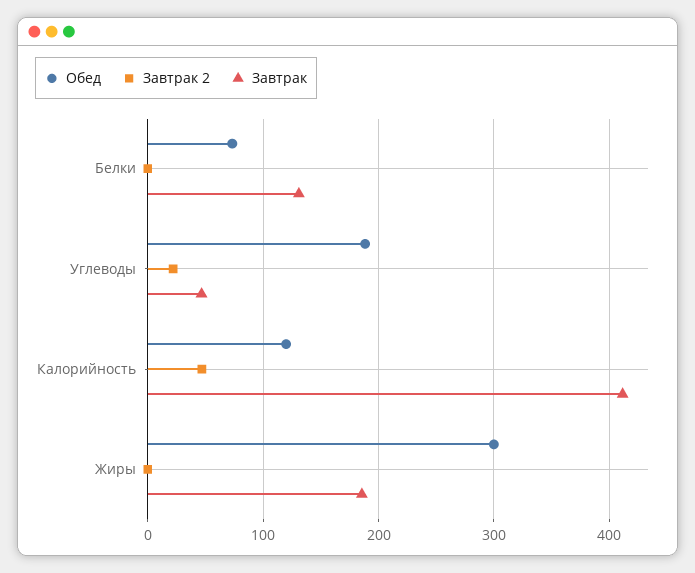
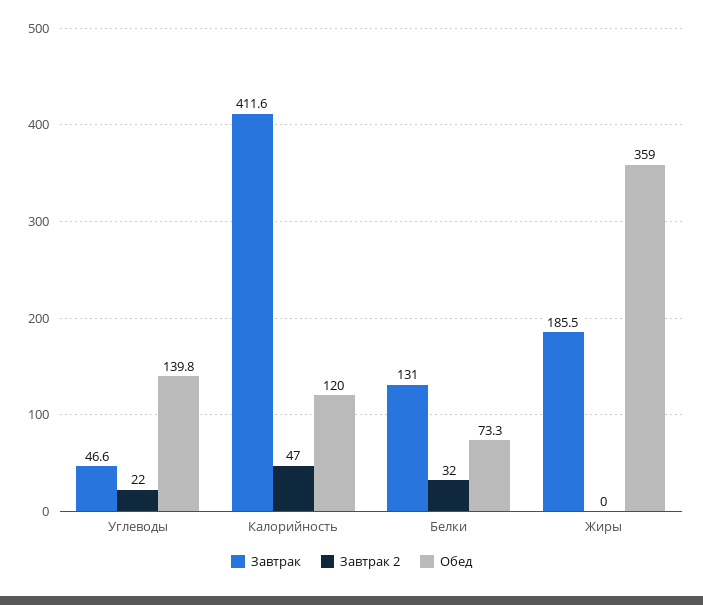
  {
    "Обед": {
      "Белки": 73.3,
-     "Углеводы": 190,
+     "Углеводы": 139.8,
      "Калорийность": 120,
-     "Жиры": 300
+     "Жиры": 359
    },
    "Завтрак 2": {
-     "Белки": 0,
+     "Белки": 32,
      "Углеводы": 22,
      "Калорийность": 47,
      "Жиры": 0
    },
    "Завтрак": {
      "Белки": 131,
      "Углеводы": 46.6,
      "Калорийность": 411.6,
      "Жиры": 185.5
    }
  }

